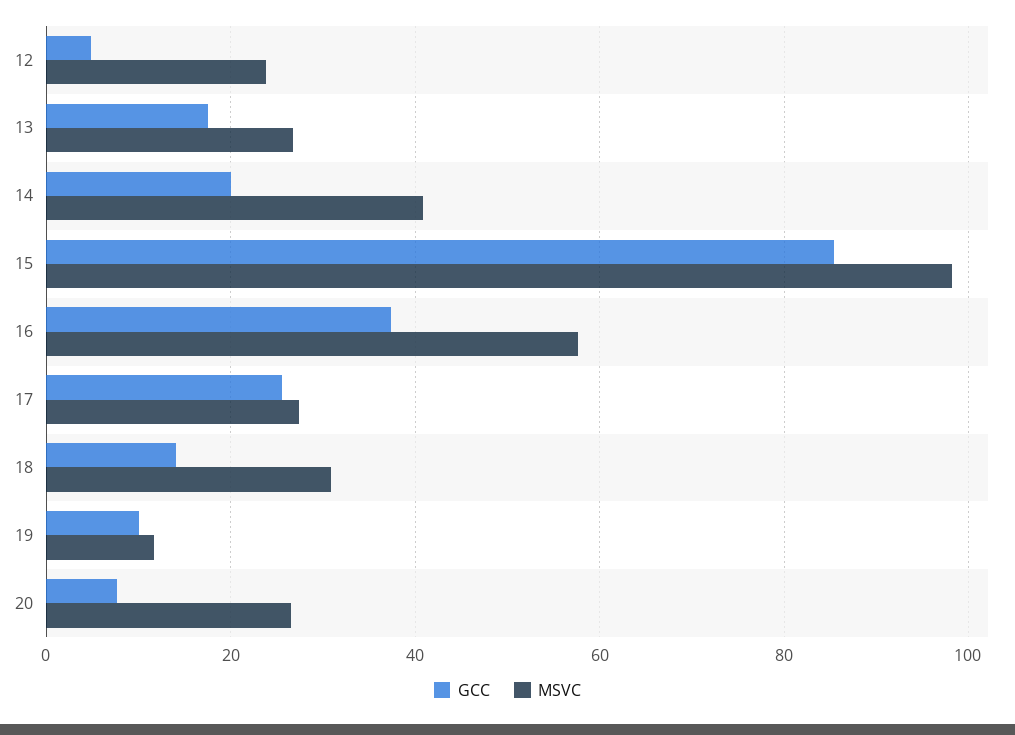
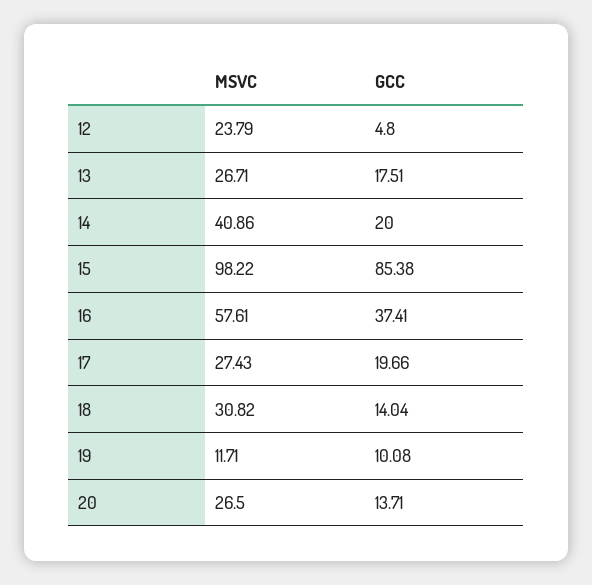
  {
    "GCC": {
      "12": 4.8,
      "13": 17.51,
      "14": 20,
      "15": 85.38,
      "16": 37.41,
-     "17": 26,
+     "17": 19.66,
      "18": 14.04,
      "19": 10.08,
-     "20": 8
+     "20": 13.71
    },
    "MSVC": {
      "12": 23.79,
      "13": 26.71,
      "14": 40.86,
      "15": 98.22,
      "16": 57.61,
      "17": 27.43,
      "18": 30.82,
      "19": 11.71,
      "20": 26.5
    }
  }

